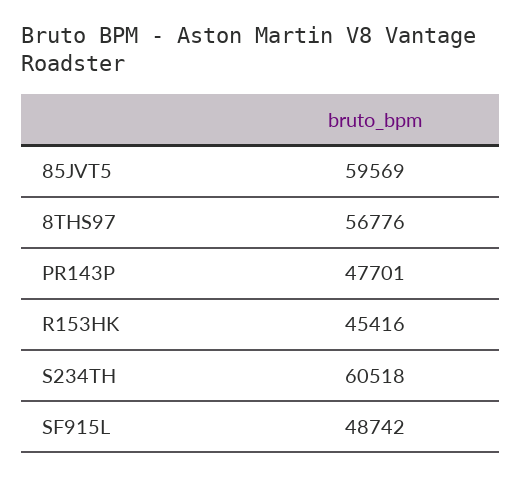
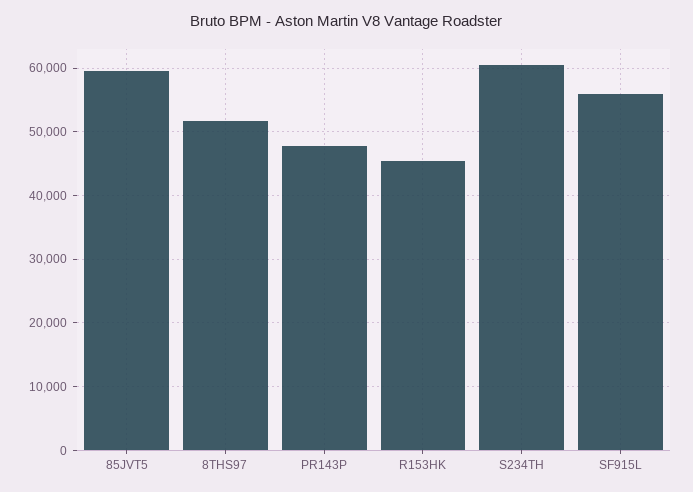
  {
    "85JVT5": 59569,
-   "8THS97": 56776,
+   "8THS97": 52000,
    "PR143P": 47701,
    "R153HK": 45416,
    "S234TH": 60518,
-   "SF915L": 48742
+   "SF915L": 56000
  }

